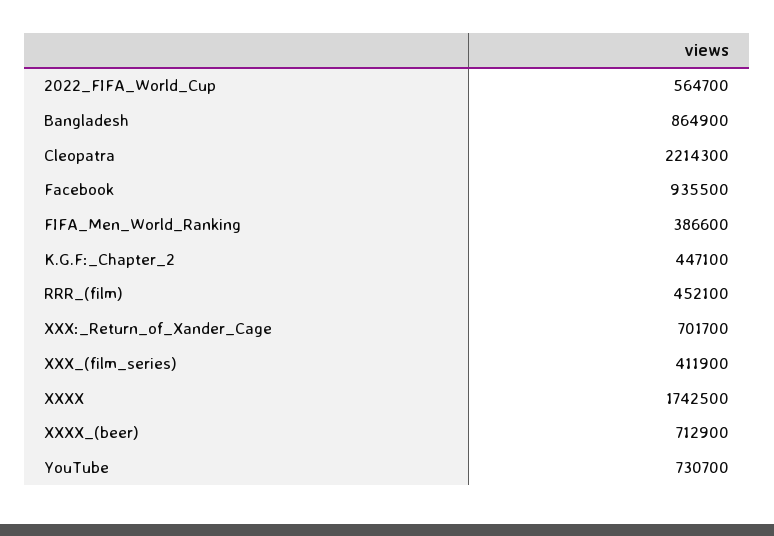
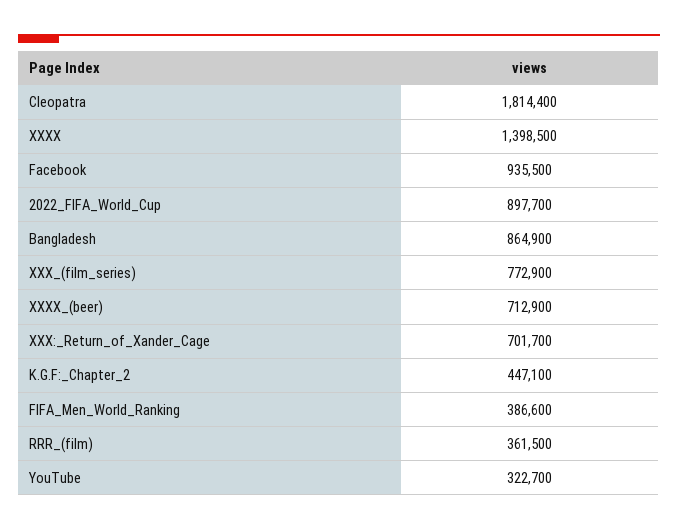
  {
-   "2022_FIFA_World_Cup": 564700,
+   "2022_FIFA_World_Cup": 897700,
    "Bangladesh": 864900,
-   "Cleopatra": 2214300,
+   "Cleopatra": 1814400,
    "Facebook": 935500,
    "FIFA_Men_World_Ranking": 386600,
    "K.G.F:_Chapter_2": 447100,
-   "RRR_(film)": 452100,
+   "RRR_(film)": 361500,
    "XXX:_Return_of_Xander_Cage": 701700,
-   "XXX_(film_series)": 411900,
+   "XXX_(film_series)": 772900,
-   "XXXX": 1742500,
+   "XXXX": 1398500,
    "XXXX_(beer)": 712900,
-   "YouTube": 730700
+   "YouTube": 322700
  }

